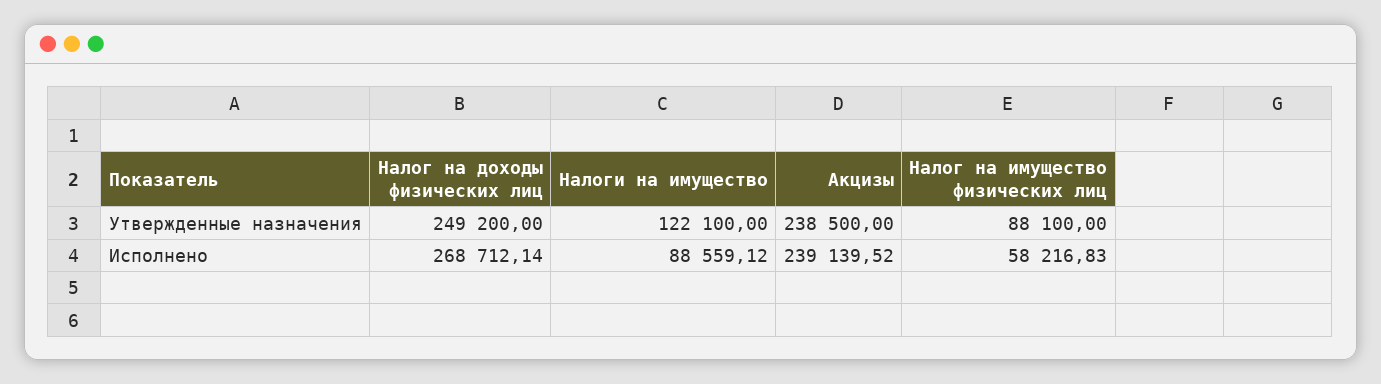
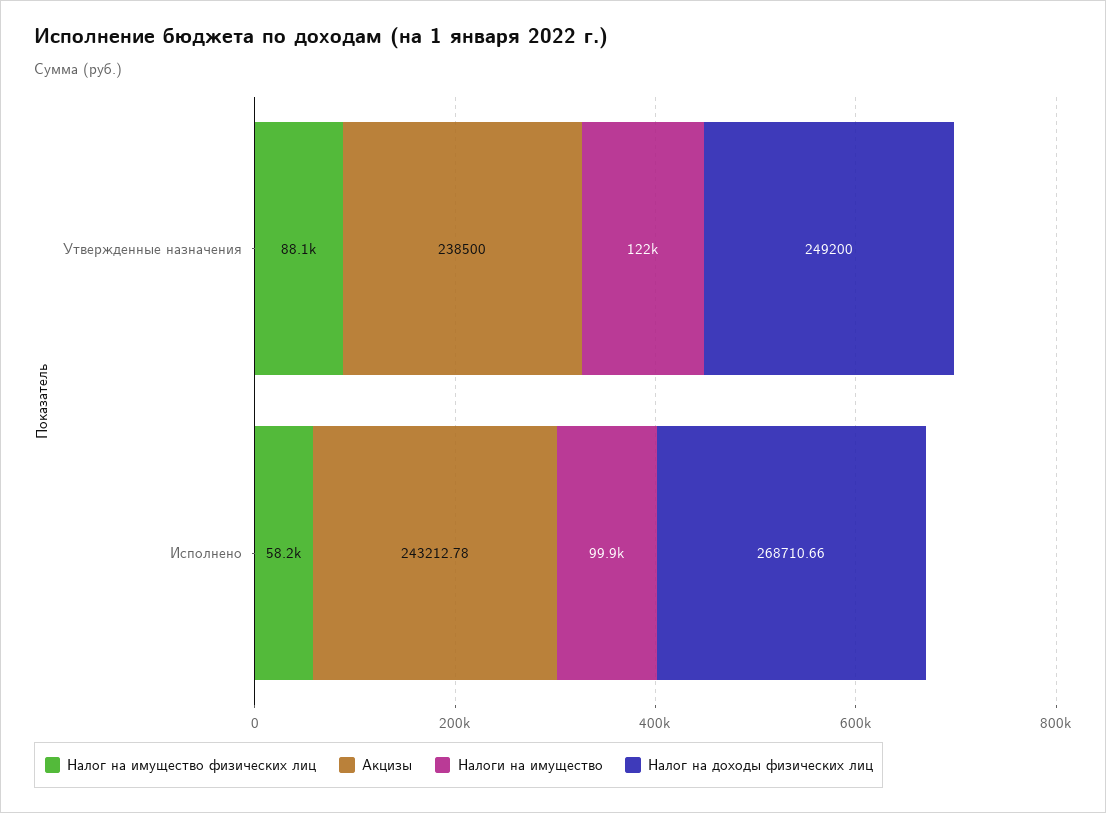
  {
    "Налог на доходы физических лиц": {
      "Утвержденные назначения": 249200,
-     "Исполнено": 268712.14
+     "Исполнено": 268710.66
    },
    "Налоги на имущество": {
      "Утвержденные назначения": 122100,
-     "Исполнено": 88559.12
+     "Исполнено": 99900
    },
    "Акцизы": {
      "Утвержденные назначения": 238500,
-     "Исполнено": 239139.52
+     "Исполнено": 243212.78
    },
    "Налог на имущество физических лиц": {
      "Утвержденные назначения": 88100,
      "Исполнено": 58216.83
    }
  }

